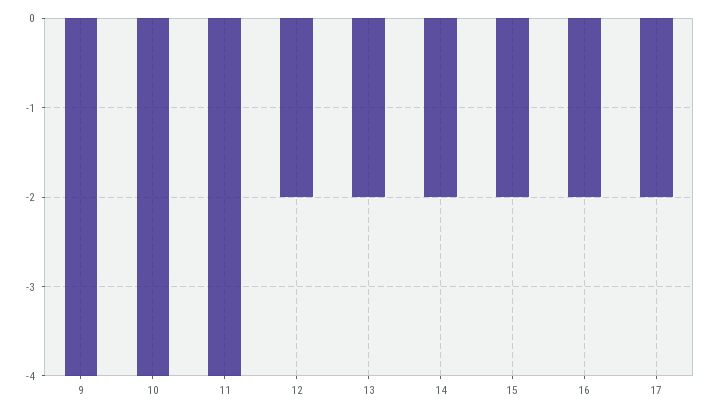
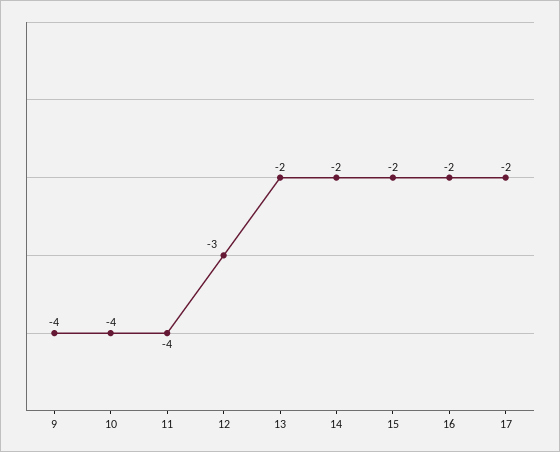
  {
    "9": -4,
    "10": -4,
    "11": -4,
-   "12": -2,
+   "12": -3,
    "13": -2,
    "14": -2,
    "15": -2,
    "16": -2,
    "17": -2
  }

